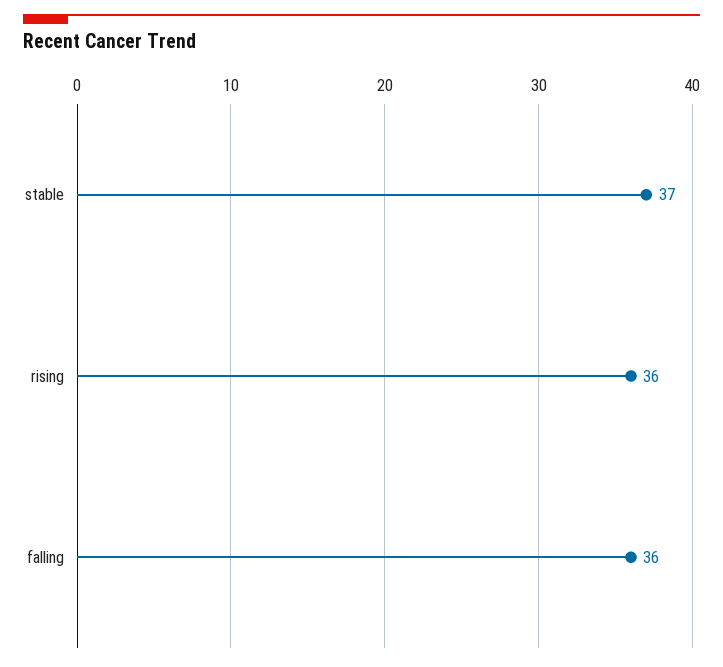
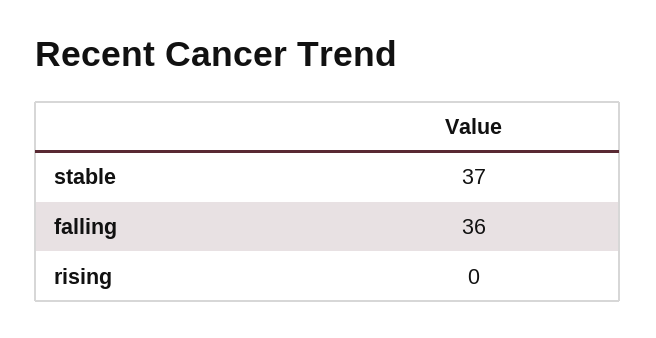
  {
    "stable": 37,
-   "rising": 36,
+   "rising": 0,
    "falling": 36
  }

